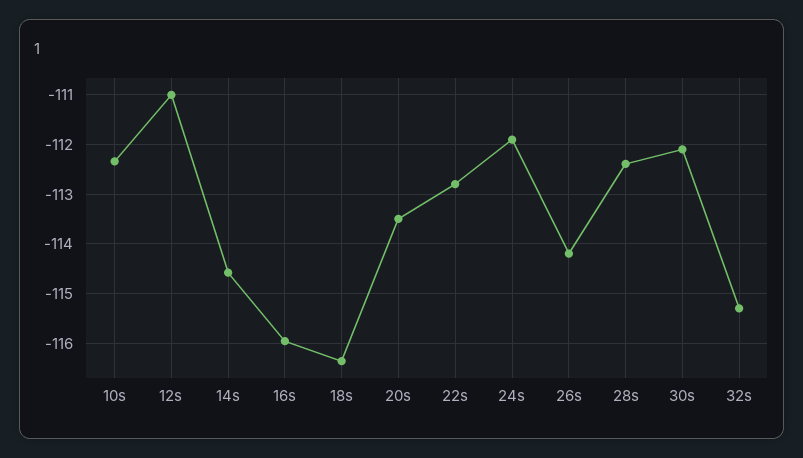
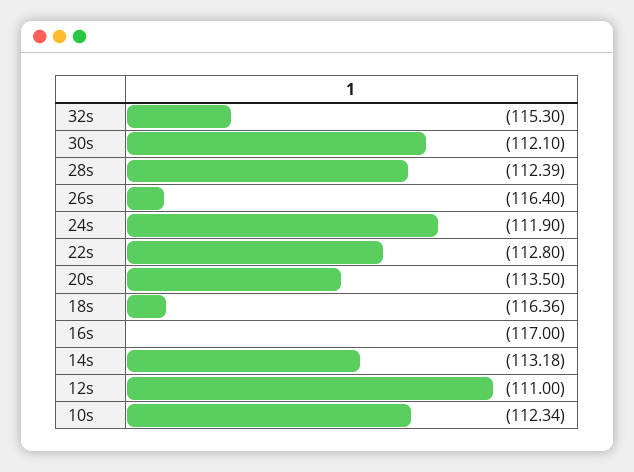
  {
    "10s": -112.34,
    "12s": -111,
-   "14s": -114.6,
+   "14s": -113.18,
-   "16s": -116,
+   "16s": -117,
    "18s": -116.36,
    "20s": -113.5,
    "22s": -112.8,
    "24s": -111.9,
-   "26s": -114.2,
+   "26s": -116.4,
    "28s": -112.39,
    "30s": -112.1,
    "32s": -115.3
  }

